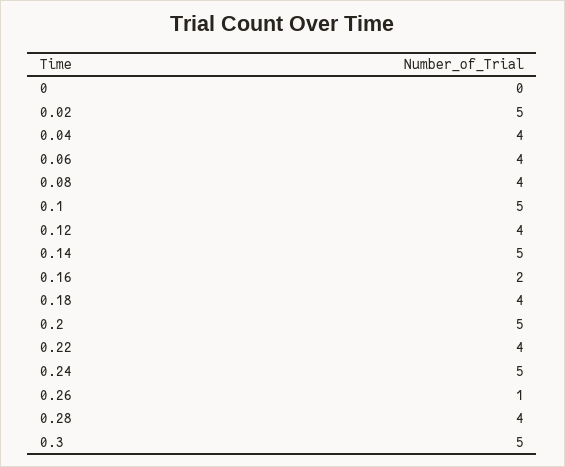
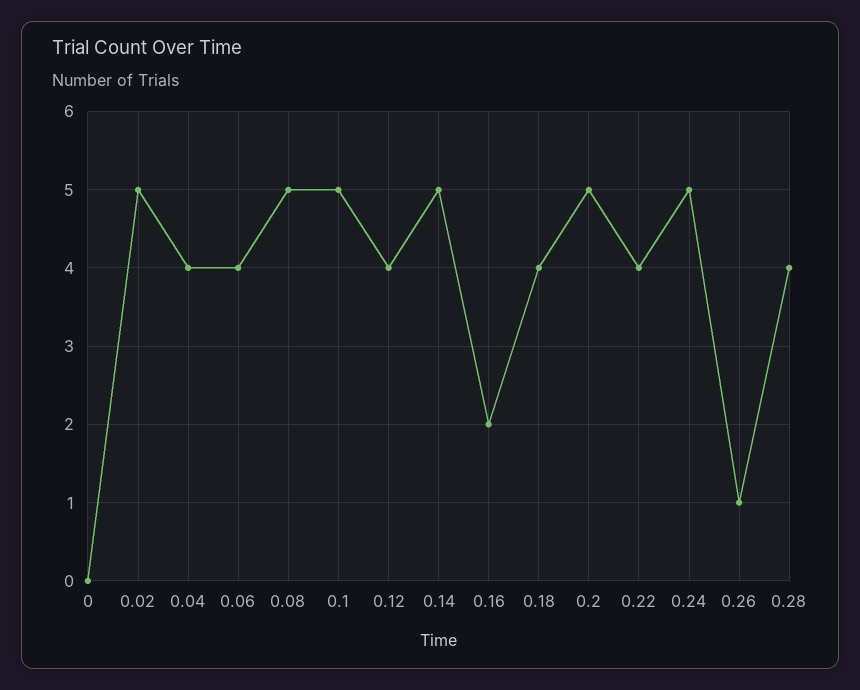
  {
    "0": 0,
    "0.02": 5,
    "0.04": 4,
    "0.06": 4,
-   "0.08": 4,
+   "0.08": 5,
    "0.1": 5,
    "0.12": 4,
    "0.14": 5,
    "0.16": 2,
    "0.18": 4,
    "0.2": 5,
    "0.22": 4,
    "0.24": 5,
    "0.26": 1,
-   "0.28": 4,
+   "0.28": 4
-   "0.3": 5
  }

